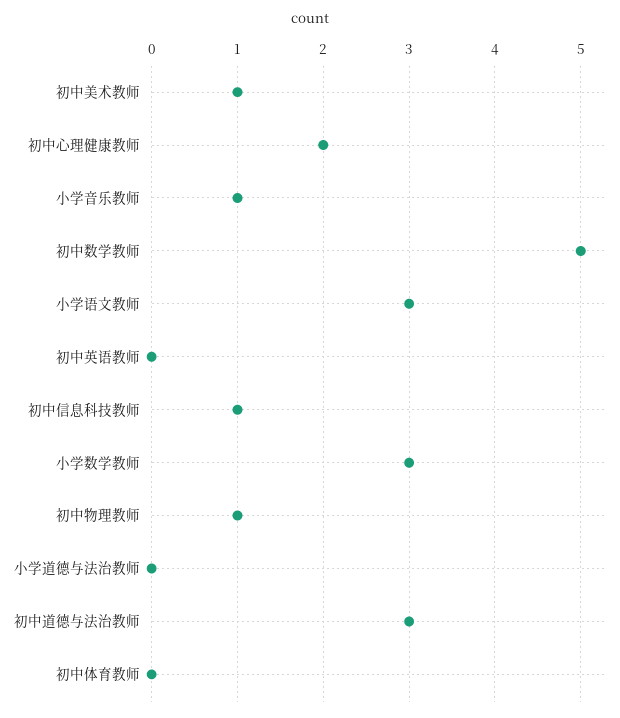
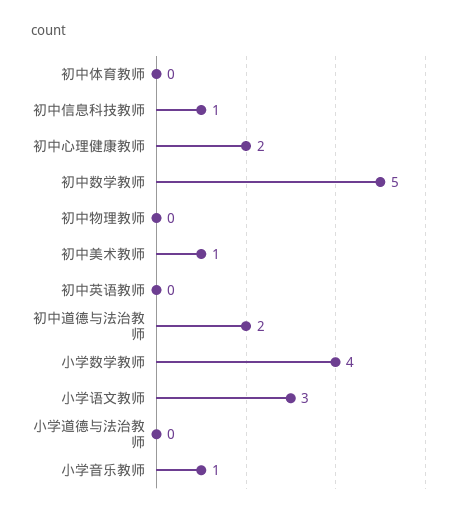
  {
    "初中美术教师": 1,
    "初中心理健康教师": 2,
    "小学音乐教师": 1,
    "初中数学教师": 5,
    "小学语文教师": 3,
    "初中英语教师": 0,
    "初中信息科技教师": 1,
-   "小学数学教师": 3,
+   "小学数学教师": 4,
-   "初中物理教师": 1,
+   "初中物理教师": 0,
    "小学道德与法治教师": 0,
-   "初中道德与法治教师": 3,
+   "初中道德与法治教师": 2,
    "初中体育教师": 0
  }

